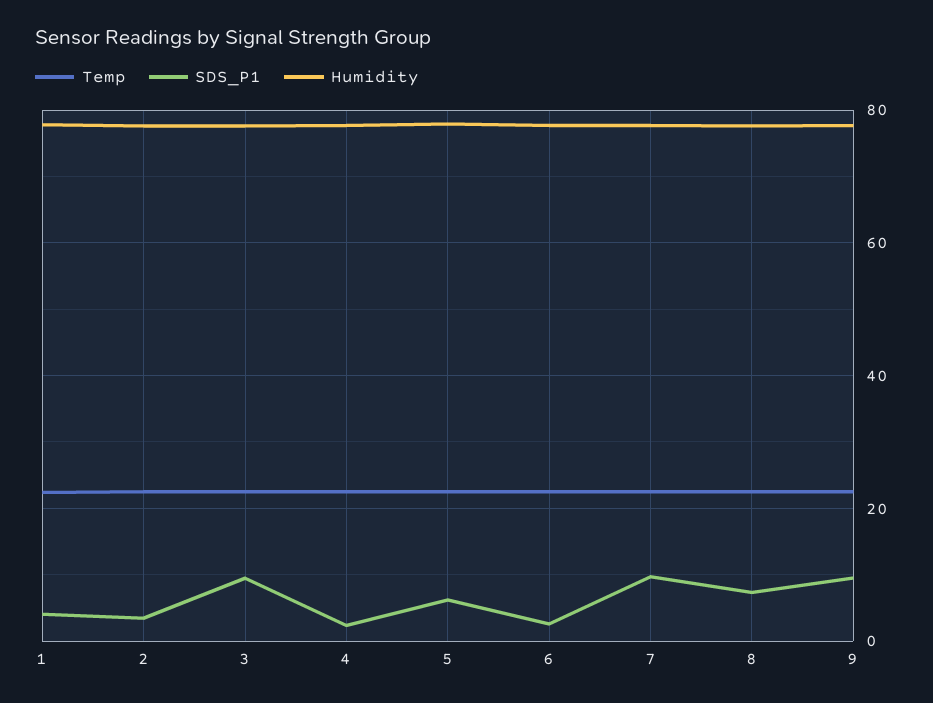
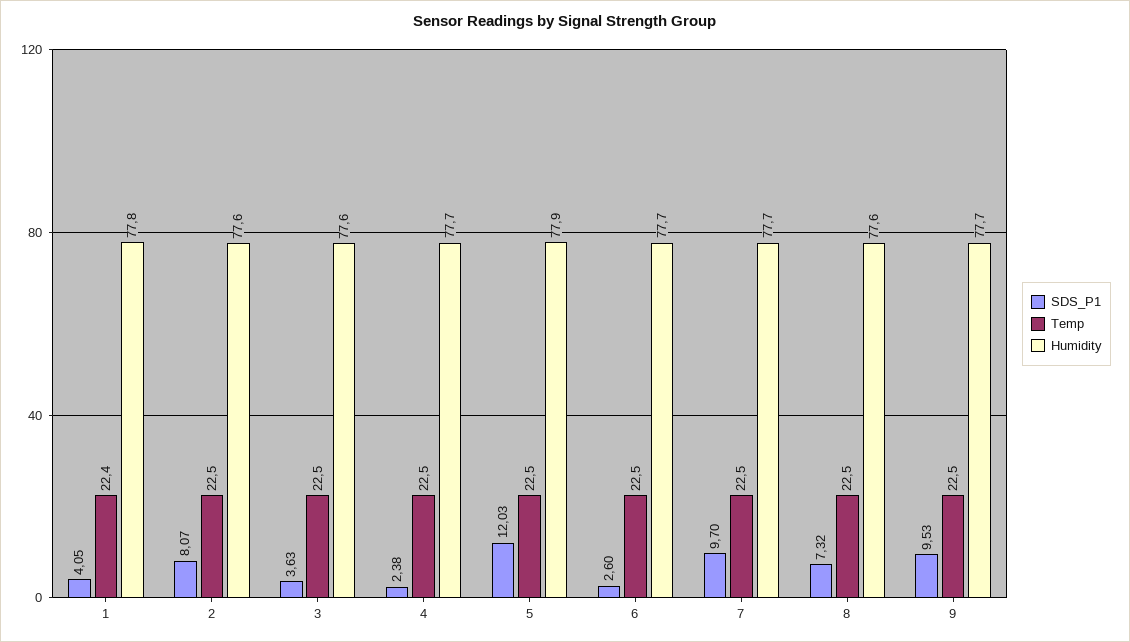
  {
    "Temp": {
      "1": 22.4,
      "2": 22.5,
      "3": 22.5,
      "4": 22.5,
      "5": 22.5,
      "6": 22.5,
      "7": 22.5,
      "8": 22.5,
      "9": 22.5
    },
    "SDS_P1": {
      "1": 4.05,
-     "2": 4,
+     "2": 8.07,
-     "3": 10,
+     "3": 3.63,
      "4": 2.38,
-     "5": 6,
+     "5": 12.03,
      "6": 2.6,
      "7": 9.7,
      "8": 7.32,
      "9": 9.53
    },
    "Humidity": {
      "1": 77.8,
      "2": 77.6,
      "3": 77.6,
      "4": 77.7,
      "5": 77.9,
      "6": 77.7,
      "7": 77.7,
      "8": 77.6,
      "9": 77.7
    }
  }

